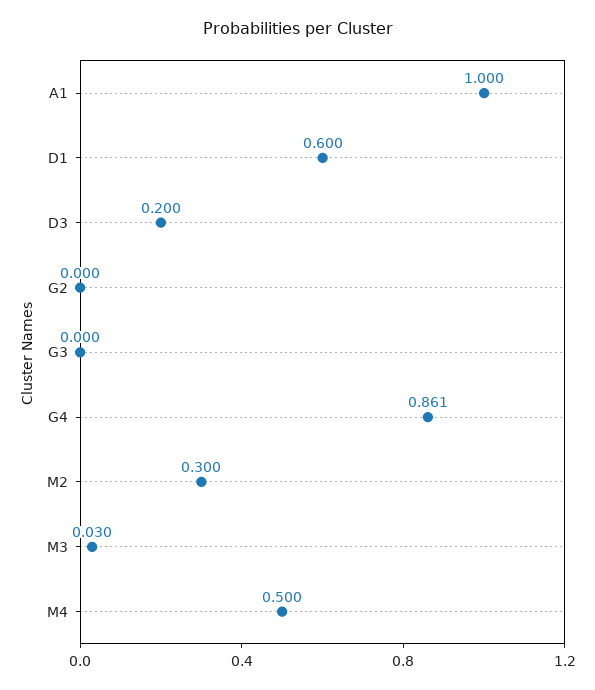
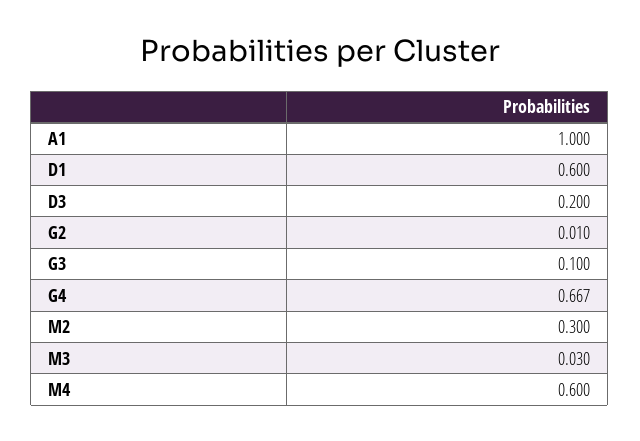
  {
    "A1": 1,
    "D1": 0.6,
    "D3": 0.2,
-   "G2": 0,
+   "G2": 0.01,
-   "G3": 0,
+   "G3": 0.1,
-   "G4": 0.861,
+   "G4": 0.667,
    "M2": 0.3,
    "M3": 0.03,
-   "M4": 0.5
+   "M4": 0.6
  }

